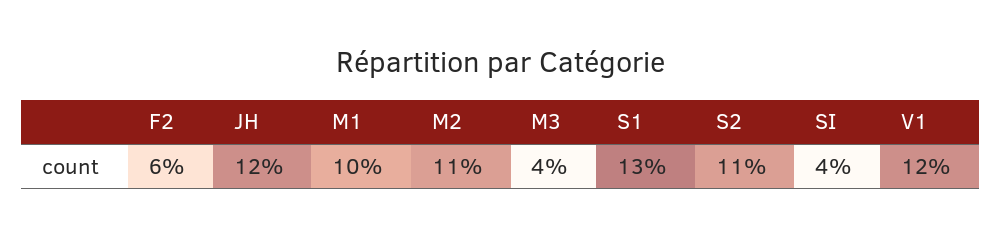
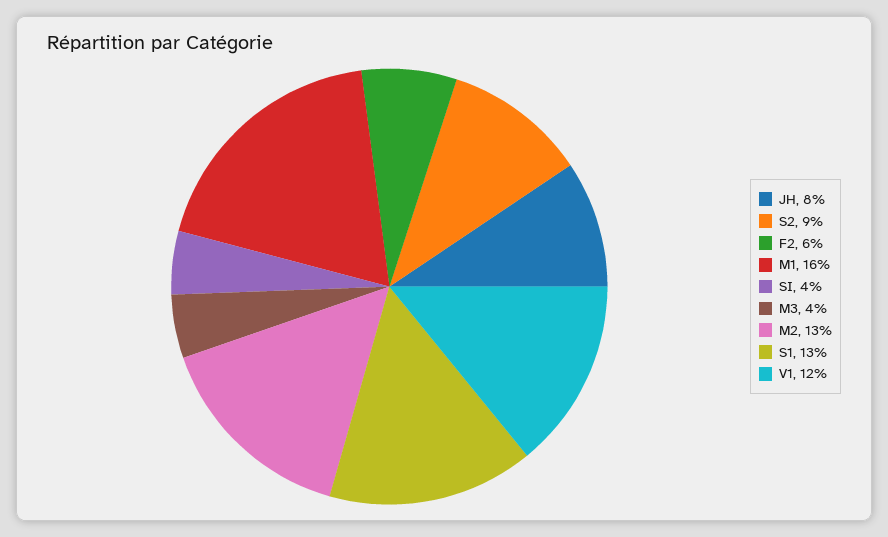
  {
    "F2": 6,
-   "JH": 12,
+   "JH": 8,
-   "M1": 10,
+   "M1": 16,
-   "M2": 11,
+   "M2": 13,
    "M3": 4,
    "S1": 13,
-   "S2": 11,
+   "S2": 9,
    "SI": 4,
    "V1": 12
  }

